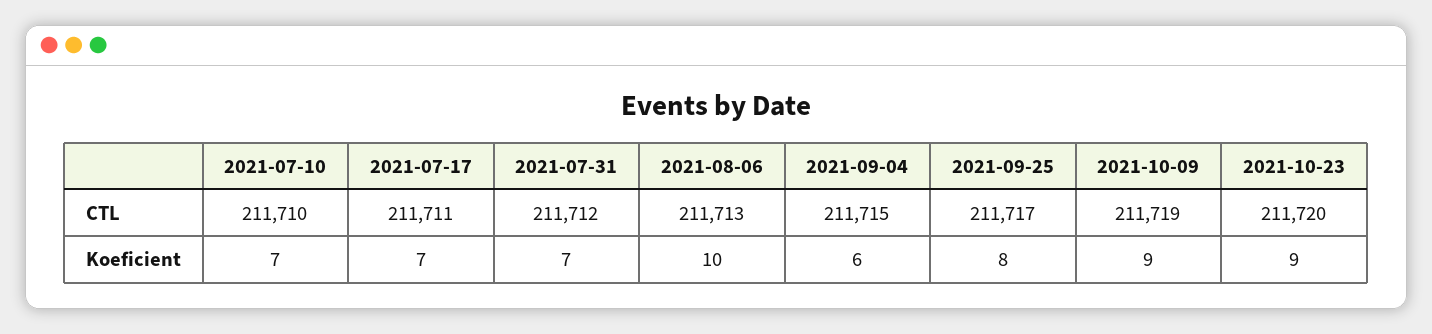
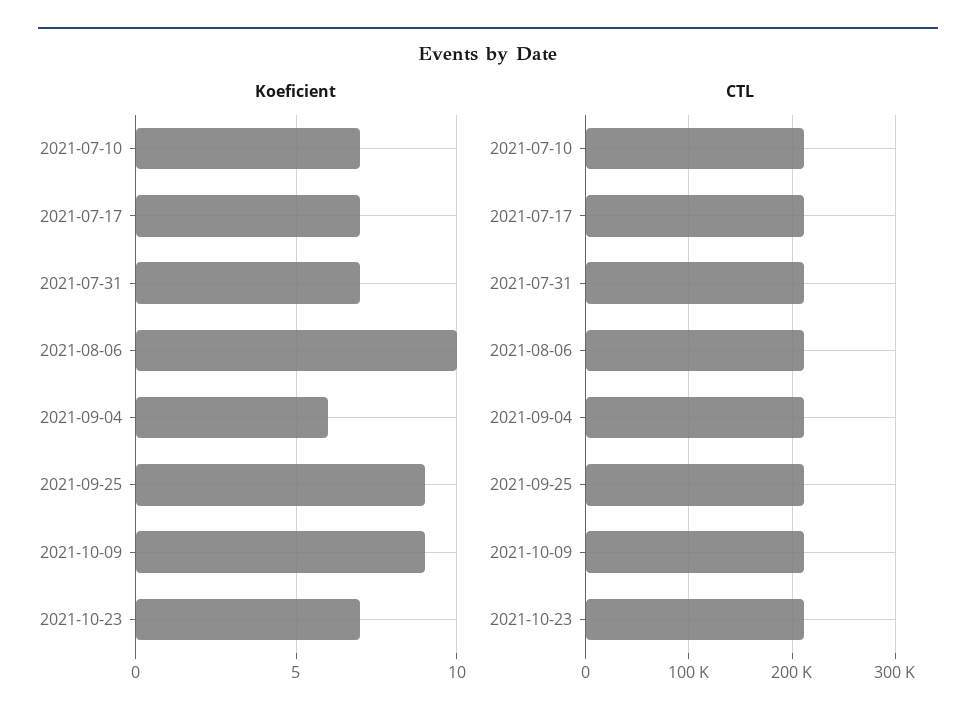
  {
    "CTL": {
      "2021-07-10": 211710,
      "2021-07-17": 211711,
      "2021-07-31": 211712,
      "2021-08-06": 211713,
      "2021-09-04": 211715,
      "2021-09-25": 211717,
      "2021-10-09": 211719,
      "2021-10-23": 211720
    },
    "Koeficient": {
      "2021-07-10": 7,
      "2021-07-17": 7,
      "2021-07-31": 7,
      "2021-08-06": 10,
      "2021-09-04": 6,
-     "2021-09-25": 8,
+     "2021-09-25": 9,
      "2021-10-09": 9,
-     "2021-10-23": 9
+     "2021-10-23": 7
    }
  }

